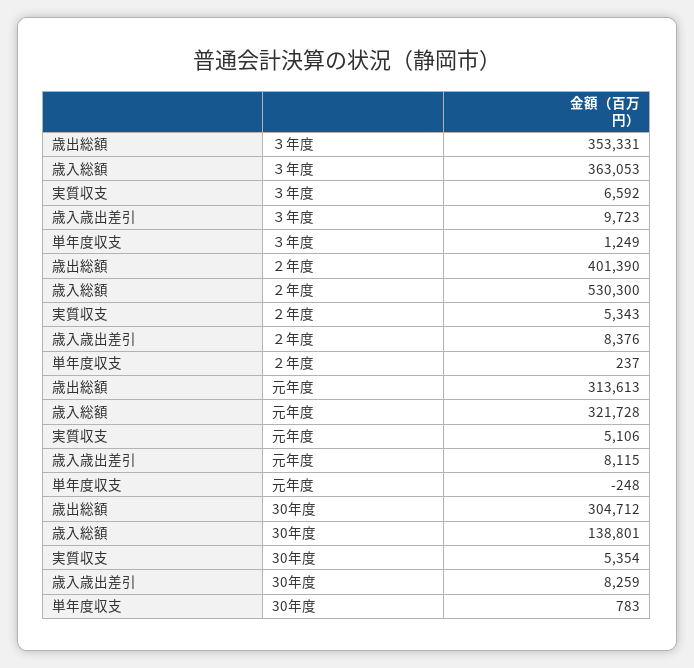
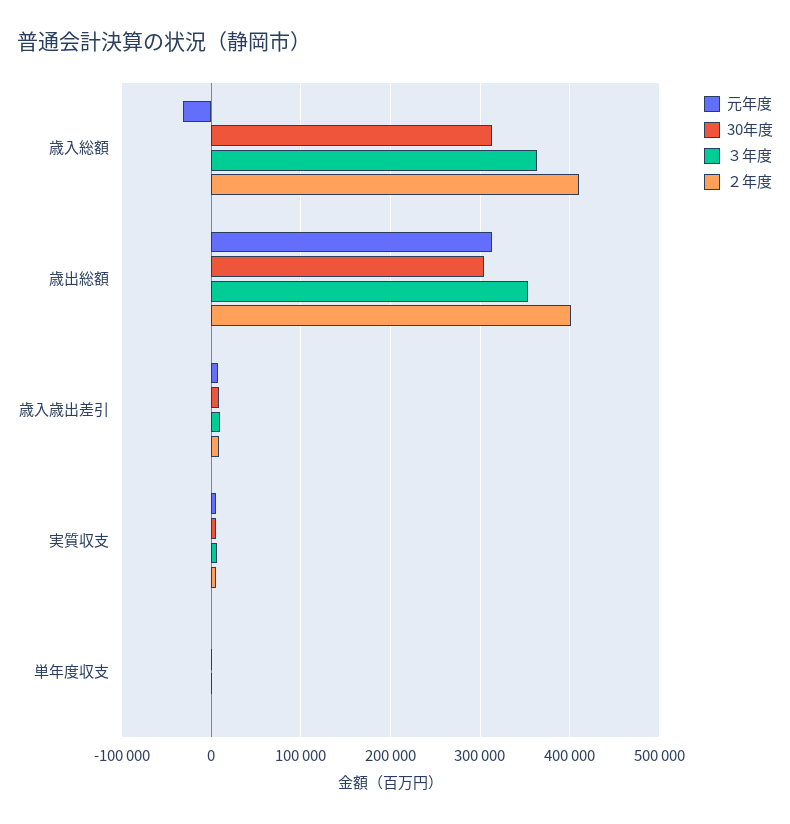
  {
    "３年度": {
      "歳出総額": 353331,
      "歳入総額": 363053,
      "実質収支": 6592,
      "歳入歳出差引": 9723,
      "単年度収支": 1249
    },
    "２年度": {
      "歳出総額": 401390,
-     "歳入総額": 530300,
+     "歳入総額": 410000,
      "実質収支": 5343,
      "歳入歳出差引": 8376,
      "単年度収支": 237
    },
    "元年度": {
      "歳出総額": 313613,
-     "歳入総額": 321728,
+     "歳入総額": -30000,
      "実質収支": 5106,
      "歳入歳出差引": 8115,
      "単年度収支": -248
    },
    "30年度": {
      "歳出総額": 304712,
-     "歳入総額": 138801,
+     "歳入総額": 310000,
      "実質収支": 5354,
      "歳入歳出差引": 8259,
      "単年度収支": 783
    }
  }

